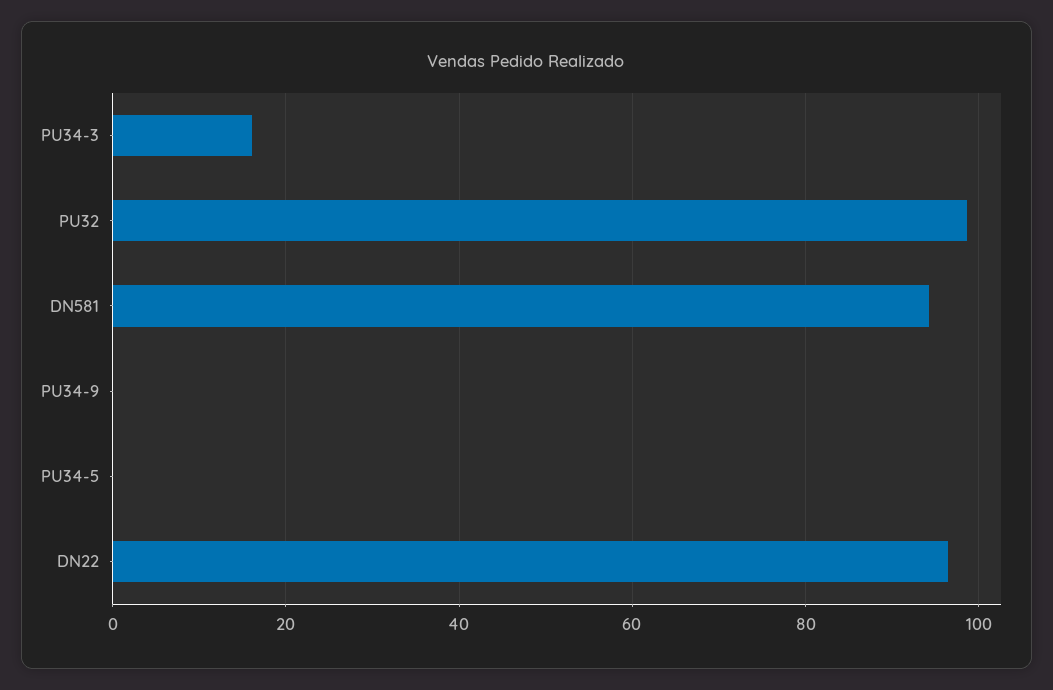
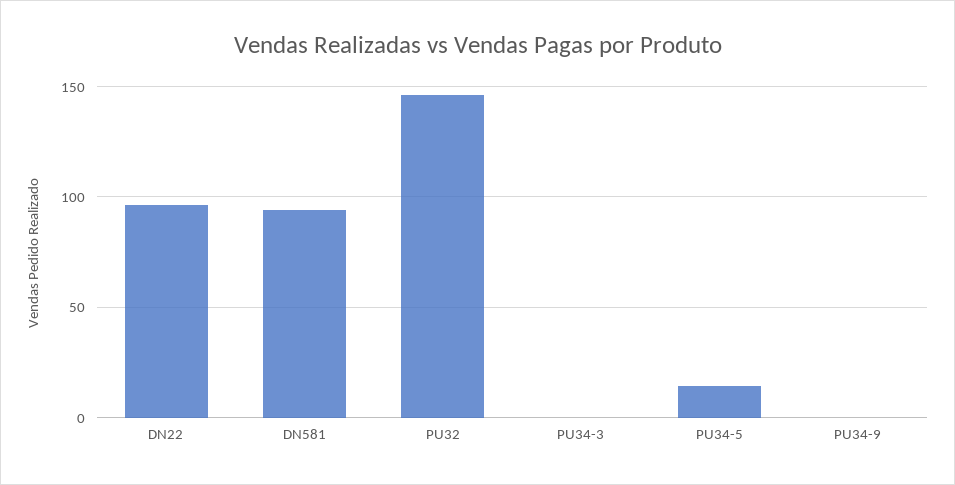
  {
-   "PU34-3": 16,
+   "PU34-3": 0,
-   "PU32": 98,
+   "PU32": 145,
    "DN581": 94,
    "PU34-9": 0,
-   "PU34-5": 0,
+   "PU34-5": 15,
    "DN22": 96
  }

